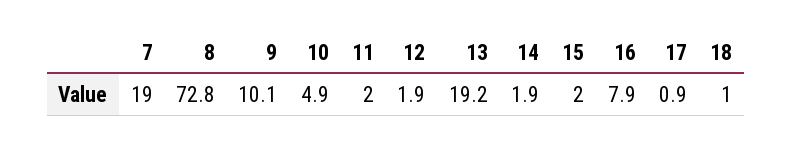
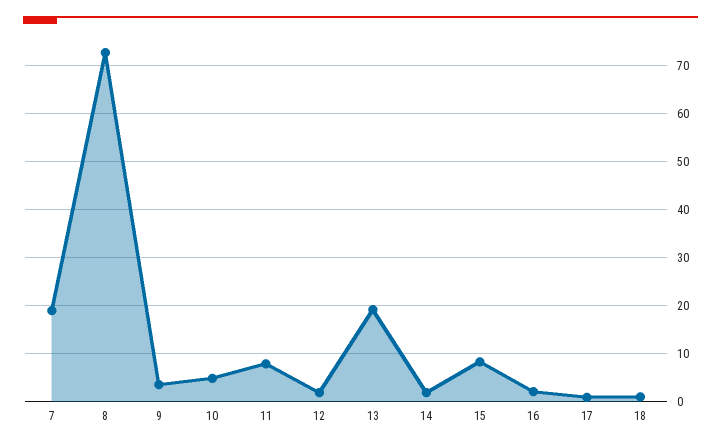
  {
    "7": 19,
    "8": 72.8,
-   "9": 10.1,
+   "9": 4,
    "10": 4.9,
-   "11": 2,
+   "11": 8,
    "12": 1.9,
    "13": 19.2,
    "14": 1.9,
-   "15": 2,
+   "15": 8,
-   "16": 7.9,
+   "16": 2,
    "17": 0.9,
    "18": 1
  }

